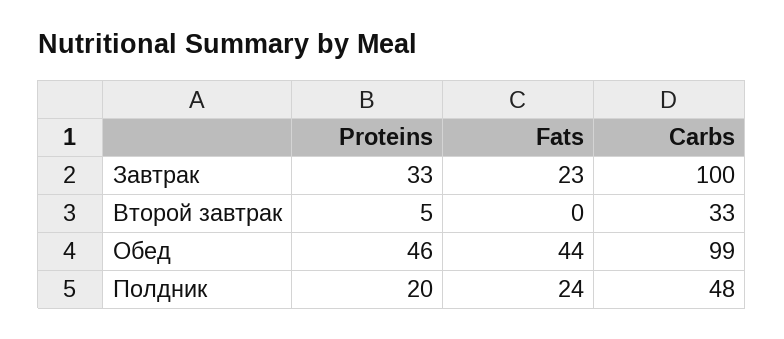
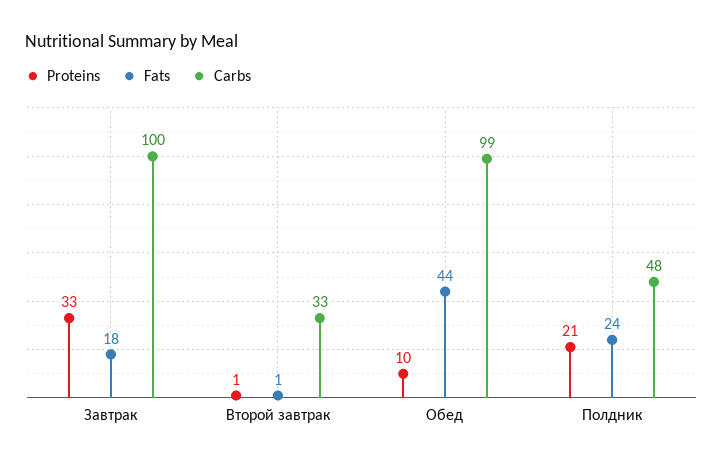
  {
    "Proteins": {
      "Завтрак": 33,
-     "Второй завтрак": 5,
+     "Второй завтрак": 1,
-     "Обед": 46,
+     "Обед": 10,
-     "Полдник": 20
+     "Полдник": 21
    },
    "Fats": {
-     "Завтрак": 23,
+     "Завтрак": 18,
-     "Второй завтрак": 0,
+     "Второй завтрак": 1,
      "Обед": 44,
      "Полдник": 24
    },
    "Carbs": {
      "Завтрак": 100,
      "Второй завтрак": 33,
      "Обед": 99,
      "Полдник": 48
    }
  }

